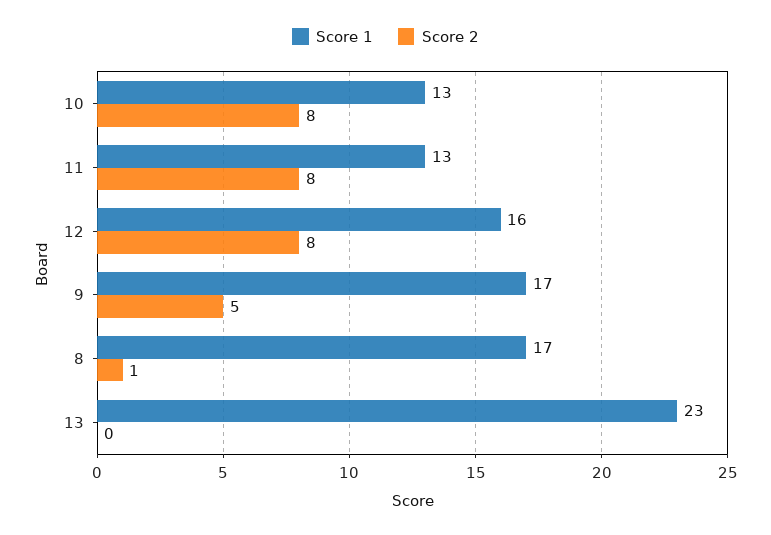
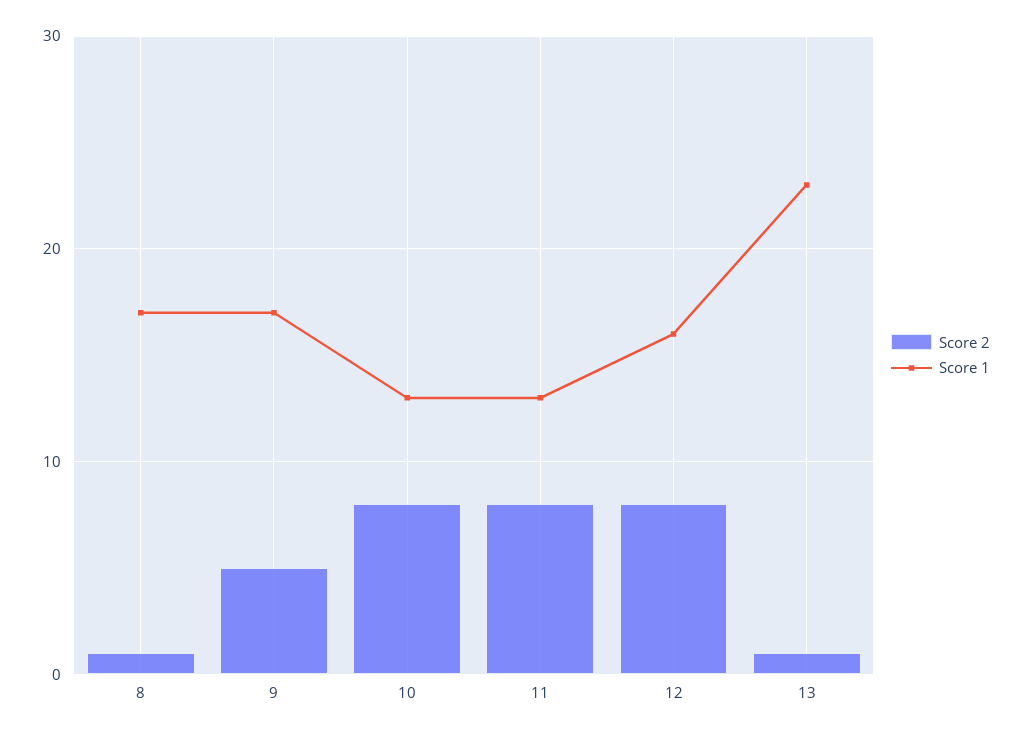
  {
    "Score 1": {
      "10": 13,
      "11": 13,
      "12": 16,
      "9": 17,
      "8": 17,
      "13": 23
    },
    "Score 2": {
      "10": 8,
      "11": 8,
      "12": 8,
      "9": 5,
      "8": 1,
-     "13": 0
+     "13": 1
    }
  }

